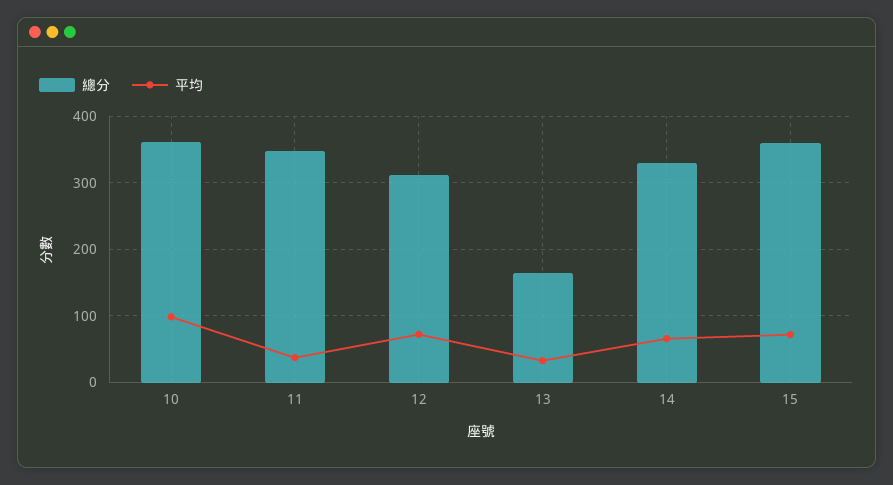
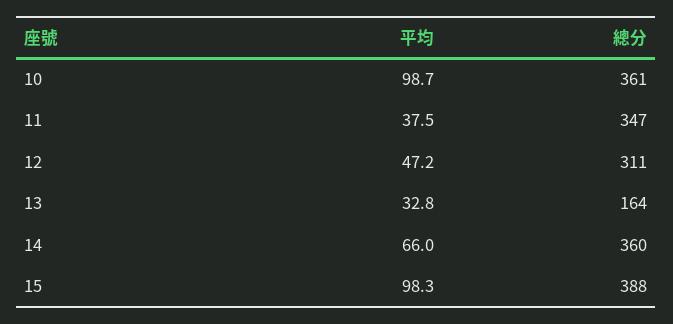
  {
    "總分": {
      "10": 361,
      "11": 347,
      "12": 311,
      "13": 164,
-     "14": 330,
+     "14": 360,
-     "15": 360
+     "15": 388
    },
    "平均": {
      "10": 98.7,
      "11": 37.5,
-     "12": 70,
+     "12": 47.2,
      "13": 32.8,
      "14": 66,
-     "15": 70
+     "15": 98.3
    }
  }

